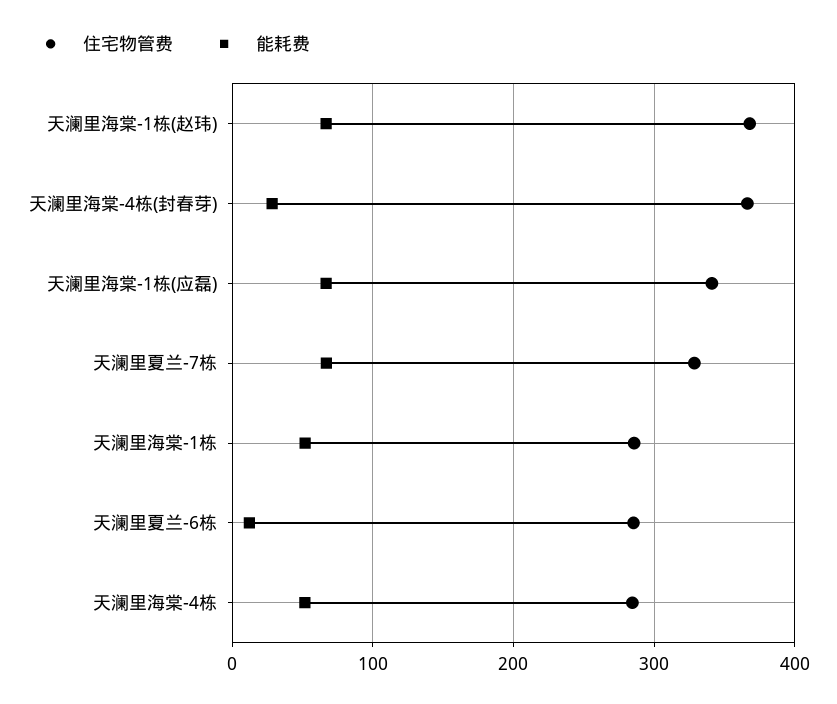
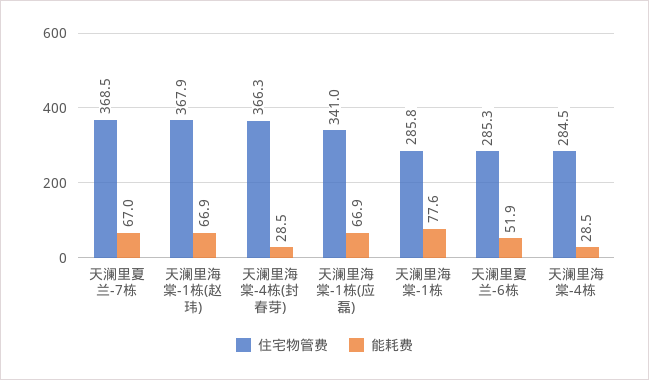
  {
    "住宅物管费": {
      "天澜里海棠-1栋(赵玮)": 367.9,
      "天澜里海棠-4栋(封春芽)": 366.3,
      "天澜里海棠-1栋(应磊)": 341,
-     "天澜里夏兰-7栋": 330,
+     "天澜里夏兰-7栋": 368.5,
      "天澜里海棠-1栋": 285.8,
      "天澜里夏兰-6栋": 285.3,
      "天澜里海棠-4栋": 284.5
    },
    "能耗费": {
      "天澜里海棠-1栋(赵玮)": 66.9,
      "天澜里海棠-4栋(封春芽)": 28.5,
      "天澜里海棠-1栋(应磊)": 66.9,
      "天澜里夏兰-7栋": 67,
-     "天澜里海棠-1栋": 50,
+     "天澜里海棠-1栋": 77.6,
-     "天澜里夏兰-6栋": 10,
+     "天澜里夏兰-6栋": 51.9,
-     "天澜里海棠-4栋": 50
+     "天澜里海棠-4栋": 28.5
    }
  }

